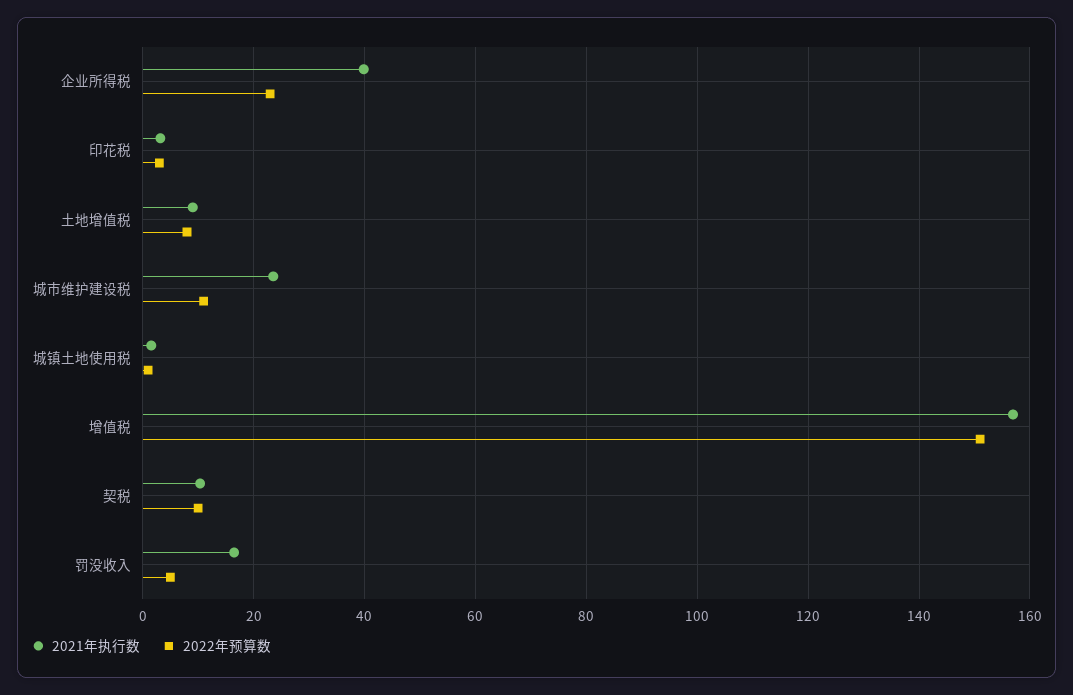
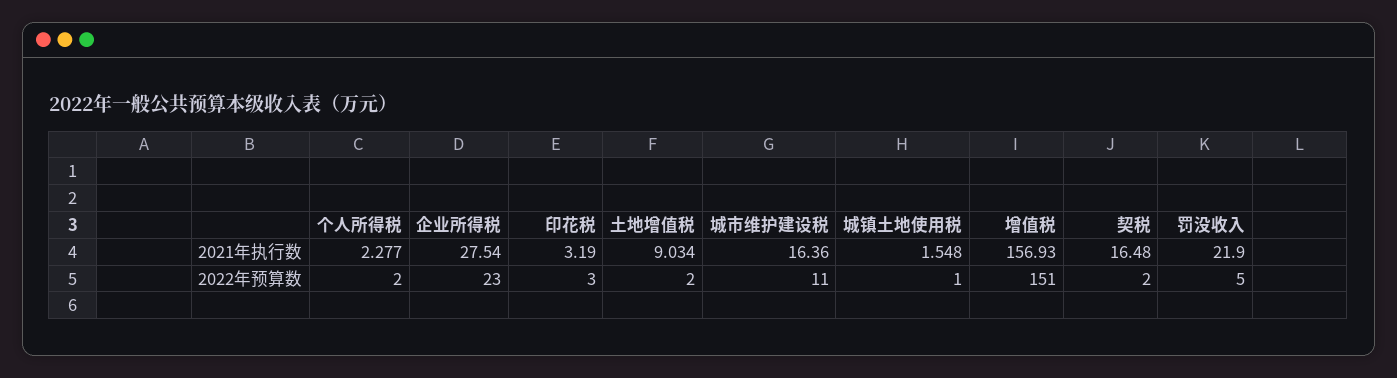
  {
    "2021年执行数": {
-     "企业所得税": 40,
+     "企业所得税": 27.54,
      "印花税": 3.19,
      "土地增值税": 9.034,
-     "城市维护建设税": 24,
+     "城市维护建设税": 16.36,
      "城镇土地使用税": 1.548,
      "增值税": 156.93,
-     "契税": 10,
+     "契税": 16.48,
-     "罚没收入": 16
+     "罚没收入": 21.9,
+     "个人所得税": 2.277
    },
    "2022年预算数": {
      "企业所得税": 23,
      "印花税": 3,
-     "土地增值税": 8,
+     "土地增值税": 2,
      "城市维护建设税": 11,
      "城镇土地使用税": 1,
      "增值税": 151,
-     "契税": 10,
+     "契税": 2,
-     "罚没收入": 5
+     "罚没收入": 5,
+     "个人所得税": 2
    }
  }

